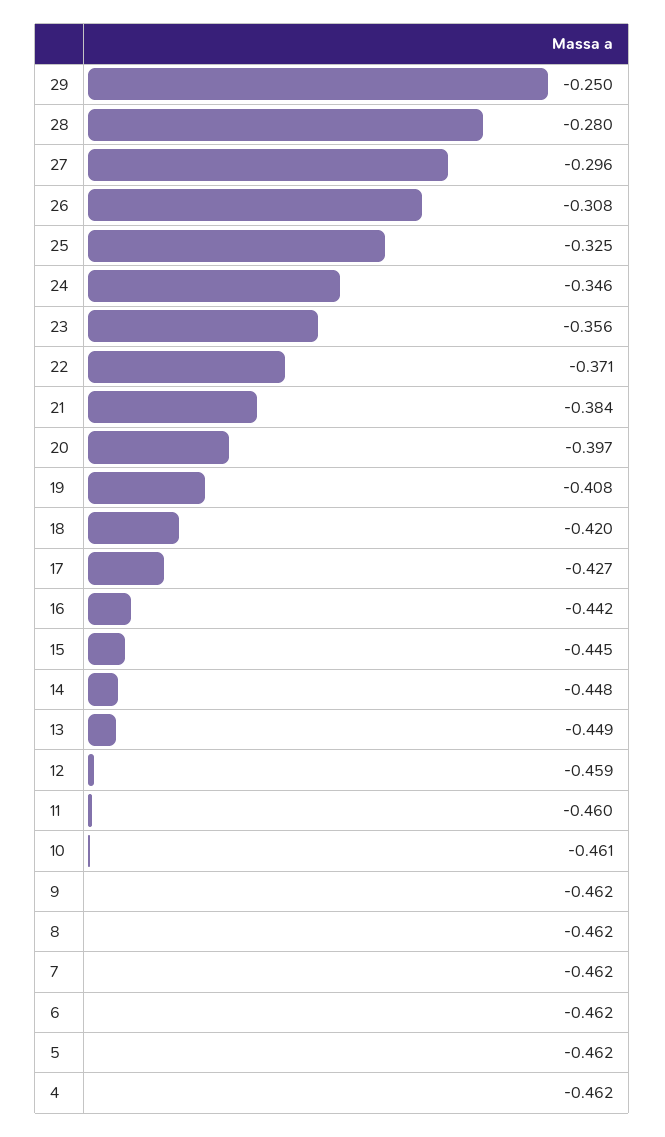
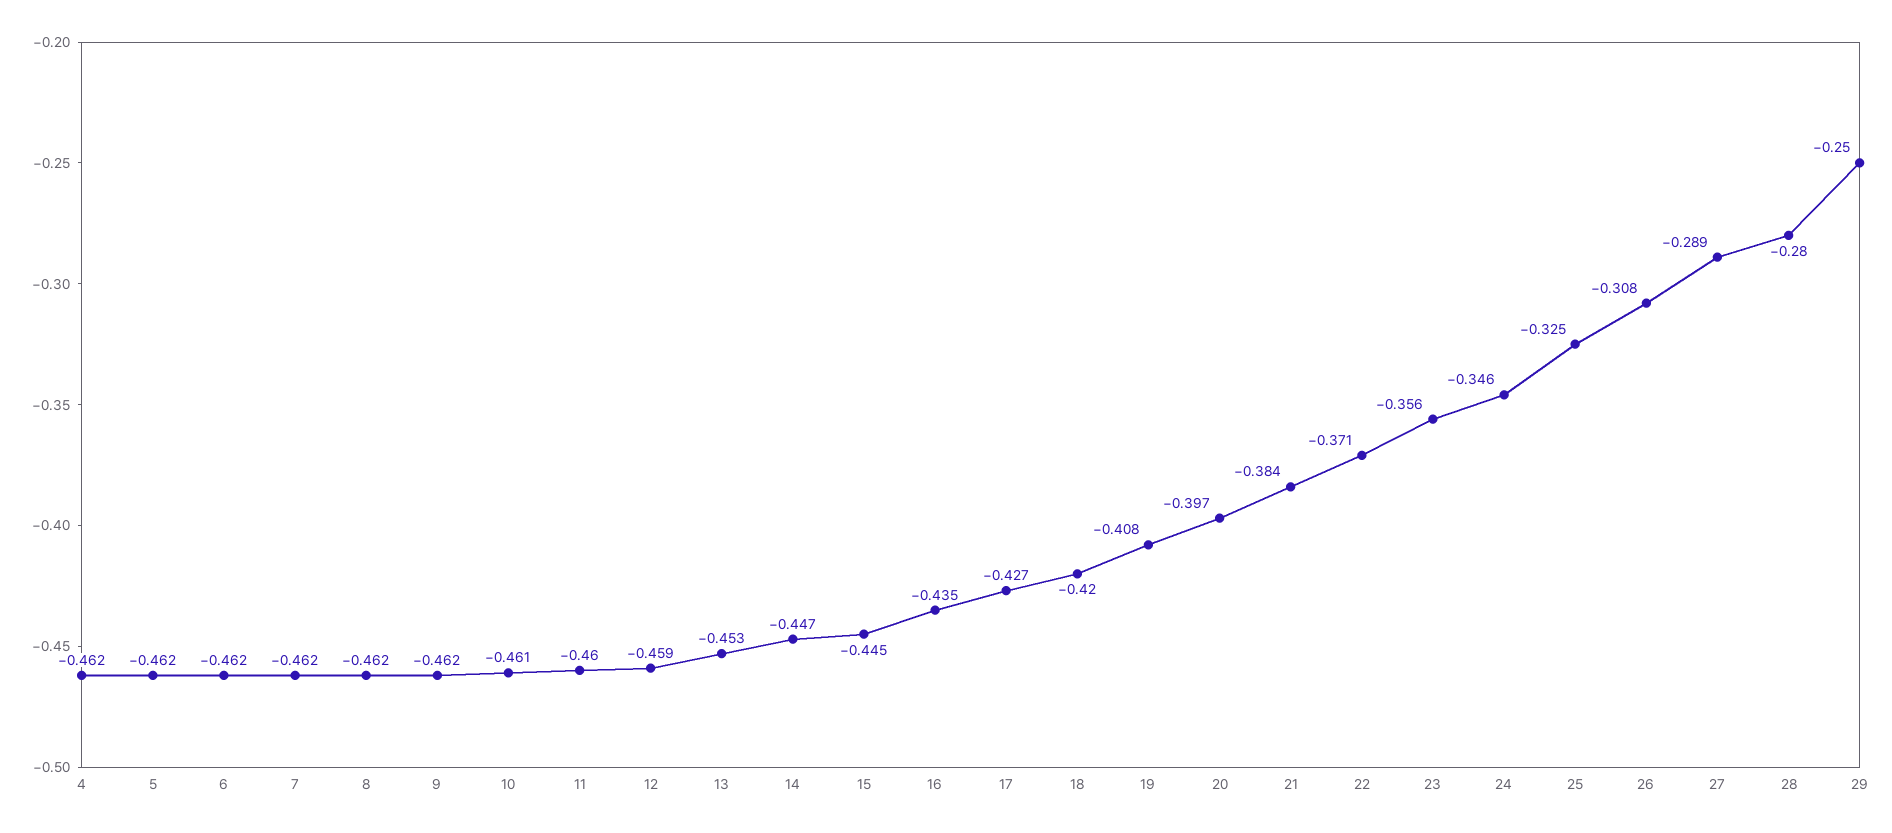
  {
    "29": -0.25,
    "28": -0.28,
-   "27": -0.296,
+   "27": -0.289,
    "26": -0.308,
    "25": -0.325,
    "24": -0.346,
    "23": -0.356,
    "22": -0.371,
    "21": -0.384,
    "20": -0.397,
    "19": -0.408,
    "18": -0.42,
    "17": -0.427,
-   "16": -0.442,
+   "16": -0.435,
    "15": -0.445,
-   "14": -0.448,
+   "14": -0.447,
-   "13": -0.449,
+   "13": -0.453,
    "12": -0.459,
    "11": -0.46,
    "10": -0.461,
    "9": -0.462,
    "8": -0.462,
    "7": -0.462,
    "6": -0.462,
    "5": -0.462,
    "4": -0.462
  }

